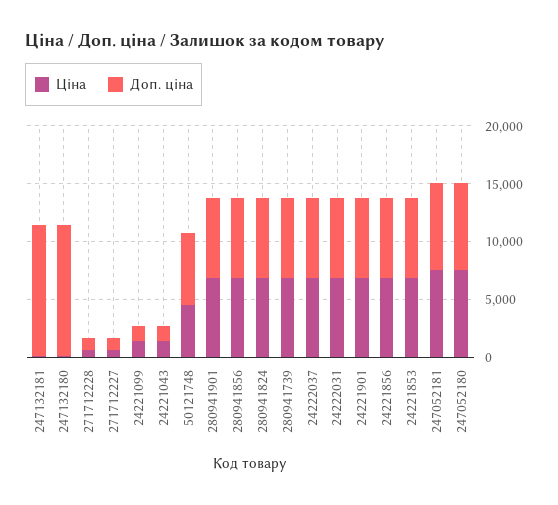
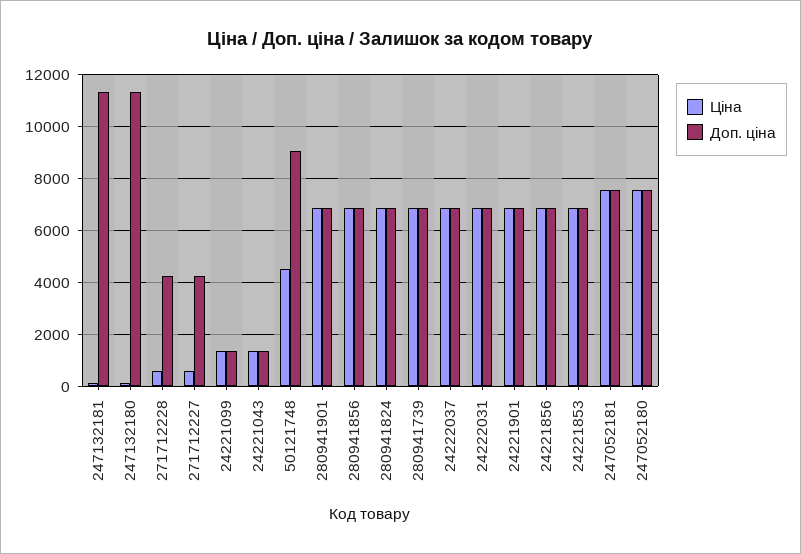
  {
    "Ціна": {
      "247132181": 0,
      "247132180": 0,
      "271712228": 500,
      "271712227": 500,
      "24221099": 1250,
      "24221043": 1250,
      "50121748": 4500,
      "280941901": 7000,
      "280941856": 7000,
      "280941824": 7000,
      "280941739": 7000,
      "24222037": 7000,
      "24222031": 7000,
      "24221901": 7000,
      "24221856": 7000,
      "24221853": 7000,
      "247052181": 7500,
      "247052180": 7500
    },
    "Доп. ціна": {
      "247132181": 11250,
      "247132180": 11250,
-     "271712228": 1000,
+     "271712228": 4250,
-     "271712227": 1000,
+     "271712227": 4250,
      "24221099": 1250,
      "24221043": 1250,
-     "50121748": 6000,
+     "50121748": 9000,
      "280941901": 7000,
      "280941856": 7000,
      "280941824": 7000,
      "280941739": 7000,
      "24222037": 7000,
      "24222031": 7000,
      "24221901": 7000,
      "24221856": 7000,
      "24221853": 7000,
      "247052181": 7500,
      "247052180": 7500
    }
  }

